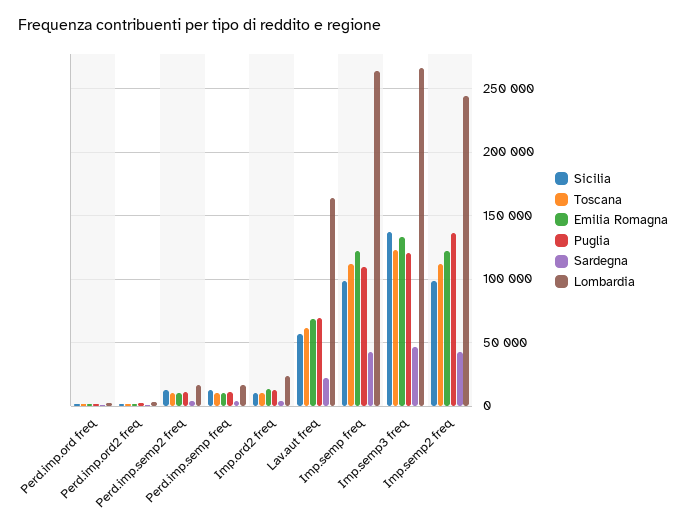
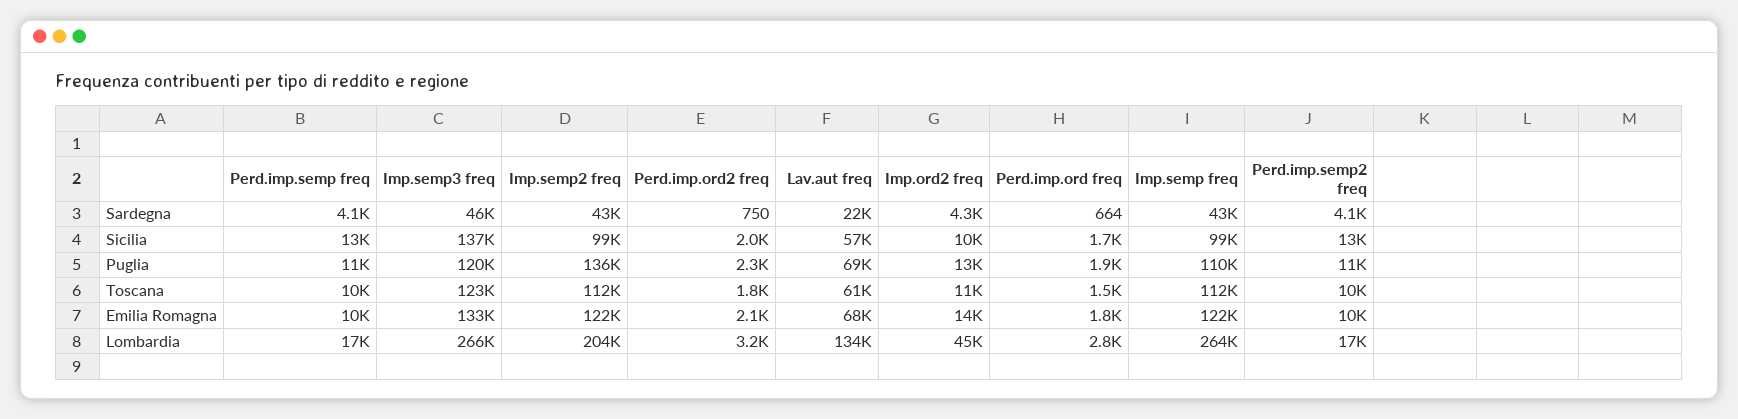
  {
    "Sicilia": {
      "Perd.imp.ord freq": 1700,
      "Perd.imp.ord2 freq": 2000,
      "Perd.imp.semp2 freq": 13000,
      "Perd.imp.semp freq": 13000,
      "Imp.ord2 freq": 10000,
      "Lav.aut freq": 57000,
      "Imp.semp freq": 99000,
      "Imp.semp3 freq": 137000,
      "Imp.semp2 freq": 99000
    },
    "Toscana": {
      "Perd.imp.ord freq": 1500,
      "Perd.imp.ord2 freq": 1800,
      "Perd.imp.semp2 freq": 10000,
      "Perd.imp.semp freq": 10000,
      "Imp.ord2 freq": 11000,
      "Lav.aut freq": 61000,
      "Imp.semp freq": 112000,
      "Imp.semp3 freq": 123000,
      "Imp.semp2 freq": 112000
    },
    "Emilia Romagna": {
      "Perd.imp.ord freq": 1800,
      "Perd.imp.ord2 freq": 2100,
      "Perd.imp.semp2 freq": 10000,
      "Perd.imp.semp freq": 10000,
      "Imp.ord2 freq": 14000,
      "Lav.aut freq": 68000,
      "Imp.semp freq": 122000,
      "Imp.semp3 freq": 133000,
      "Imp.semp2 freq": 122000
    },
    "Puglia": {
      "Perd.imp.ord freq": 1900,
      "Perd.imp.ord2 freq": 2300,
      "Perd.imp.semp2 freq": 11000,
      "Perd.imp.semp freq": 11000,
      "Imp.ord2 freq": 13000,
      "Lav.aut freq": 69000,
      "Imp.semp freq": 110000,
      "Imp.semp3 freq": 120000,
      "Imp.semp2 freq": 136000
    },
    "Sardegna": {
      "Perd.imp.ord freq": 664,
      "Perd.imp.ord2 freq": 750,
      "Perd.imp.semp2 freq": 4100,
      "Perd.imp.semp freq": 4100,
      "Imp.ord2 freq": 4300,
      "Lav.aut freq": 22000,
      "Imp.semp freq": 43000,
      "Imp.semp3 freq": 46000,
      "Imp.semp2 freq": 43000
    },
    "Lombardia": {
      "Perd.imp.ord freq": 2800,
      "Perd.imp.ord2 freq": 3200,
      "Perd.imp.semp2 freq": 17000,
      "Perd.imp.semp freq": 17000,
-     "Imp.ord2 freq": 25000,
+     "Imp.ord2 freq": 45000,
-     "Lav.aut freq": 165000,
+     "Lav.aut freq": 134000,
      "Imp.semp freq": 264000,
      "Imp.semp3 freq": 266000,
-     "Imp.semp2 freq": 245000
+     "Imp.semp2 freq": 204000
    }
  }

